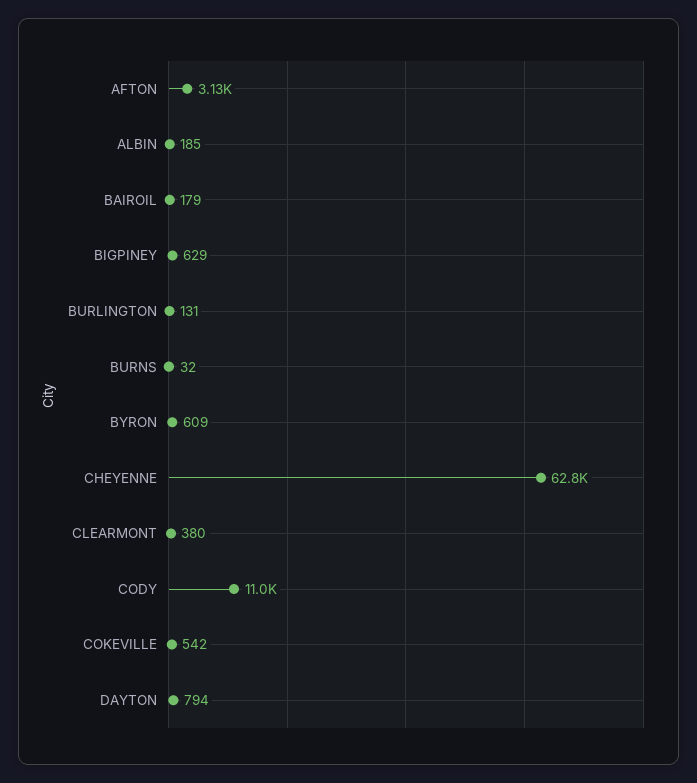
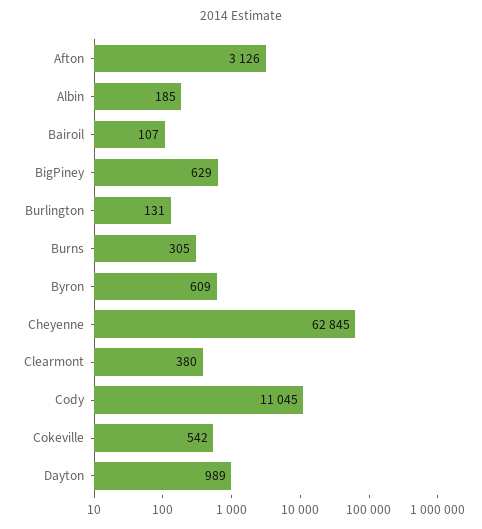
  {
    "AFTON": 3126,
    "ALBIN": 185,
-   "BAIROIL": 179,
+   "BAIROIL": 107,
    "BIGPINEY": 629,
    "BURLINGTON": 131,
-   "BURNS": 32,
+   "BURNS": 305,
    "BYRON": 609,
    "CHEYENNE": 62845,
    "CLEARMONT": 380,
    "CODY": 11045,
    "COKEVILLE": 542,
-   "DAYTON": 794
+   "DAYTON": 989
  }

